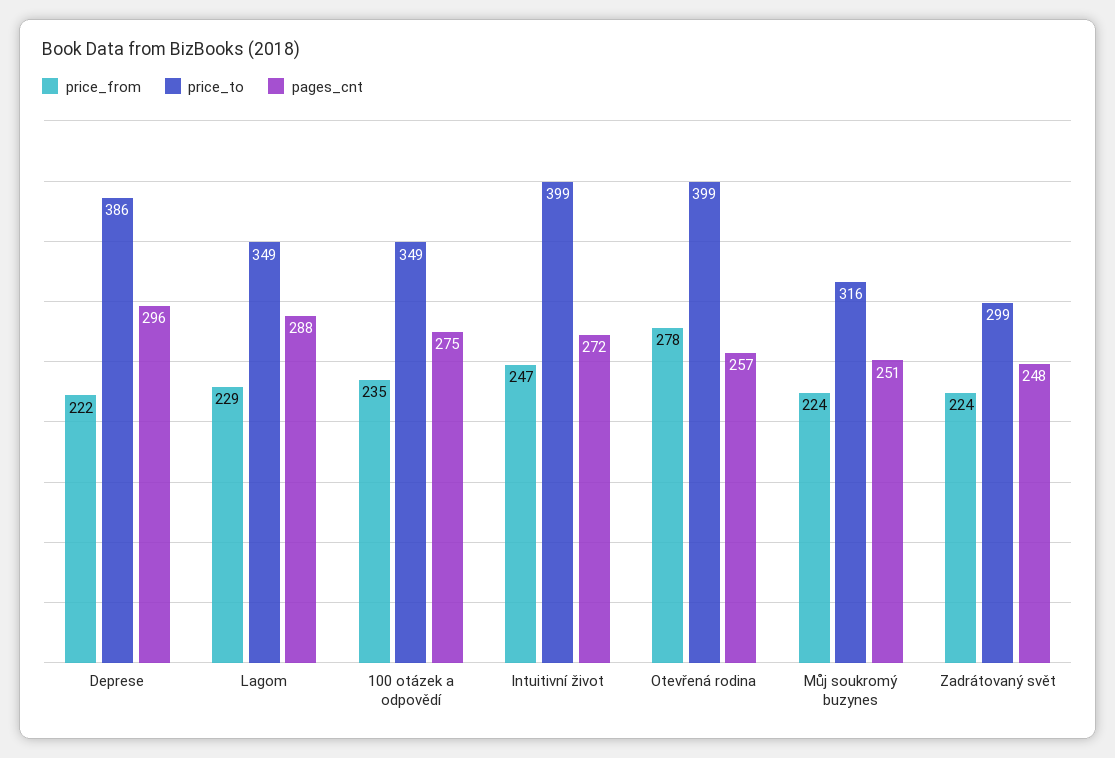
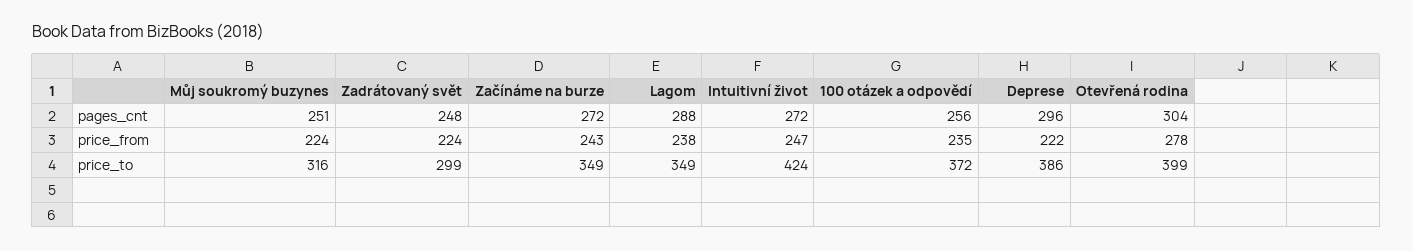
  {
    "price_from": {
      "Deprese": 222,
-     "Lagom": 229,
+     "Lagom": 238,
      "100 otázek a odpovědí": 235,
      "Intuitivní život": 247,
      "Otevřená rodina": 278,
      "Můj soukromý buzynes": 224,
-     "Zadrátovaný svět": 224
+     "Zadrátovaný svět": 224,
+     "Začínáme na burze": 243
    },
    "price_to": {
      "Deprese": 386,
      "Lagom": 349,
-     "100 otázek a odpovědí": 349,
+     "100 otázek a odpovědí": 372,
-     "Intuitivní život": 399,
+     "Intuitivní život": 424,
      "Otevřená rodina": 399,
      "Můj soukromý buzynes": 316,
-     "Zadrátovaný svět": 299
+     "Zadrátovaný svět": 299,
+     "Začínáme na burze": 349
    },
    "pages_cnt": {
      "Deprese": 296,
      "Lagom": 288,
-     "100 otázek a odpovědí": 275,
+     "100 otázek a odpovědí": 256,
      "Intuitivní život": 272,
-     "Otevřená rodina": 257,
+     "Otevřená rodina": 304,
      "Můj soukromý buzynes": 251,
-     "Zadrátovaný svět": 248
+     "Zadrátovaný svět": 248,
+     "Začínáme na burze": 272
    }
  }

